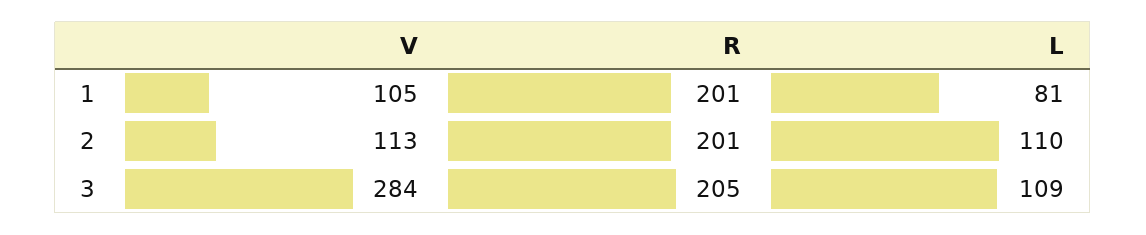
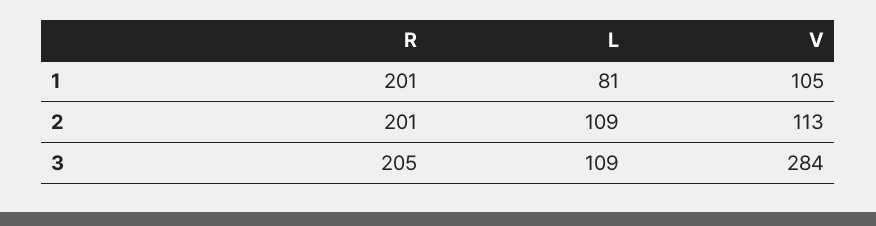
  {
    "V": {
      "1": 105,
      "2": 113,
      "3": 284
    },
    "R": {
      "1": 201,
      "2": 201,
      "3": 205
    },
    "L": {
      "1": 81,
-     "2": 110,
+     "2": 109,
      "3": 109
    }
  }

